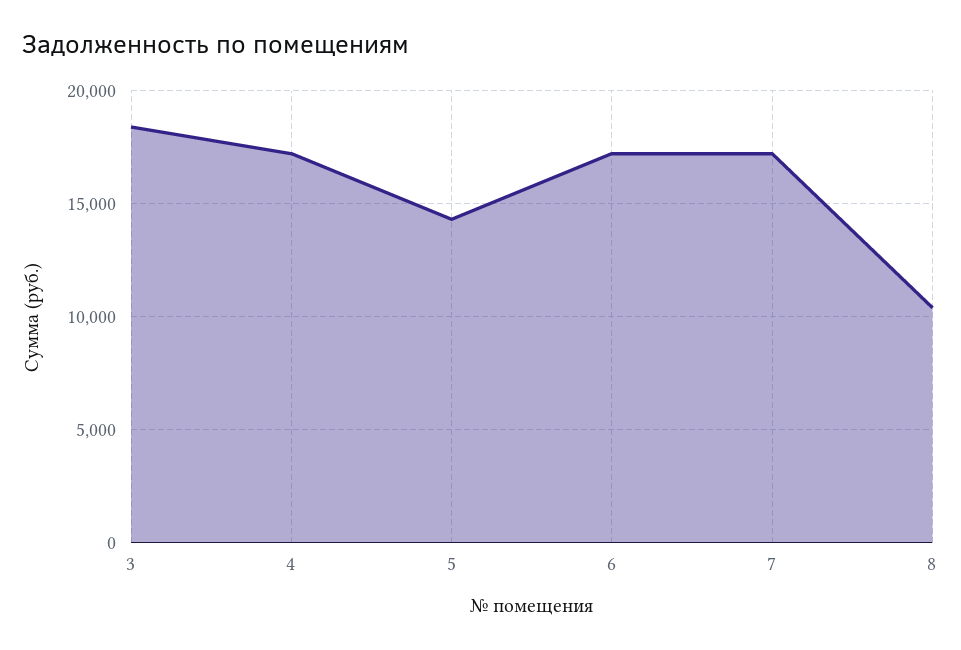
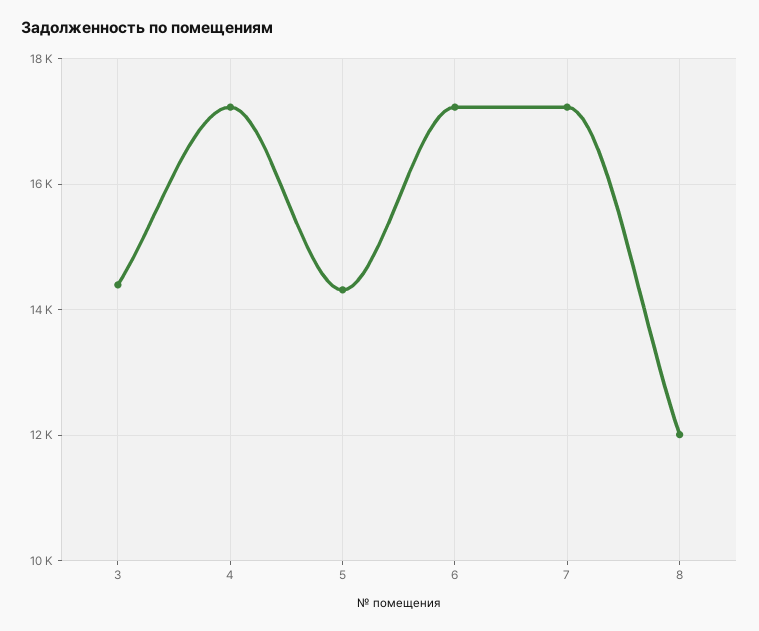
  {
-   "3": 18500,
+   "3": 14400,
    "4": 17200,
    "5": 14400,
    "6": 17200,
    "7": 17200,
-   "8": 10500
+   "8": 12000
  }

